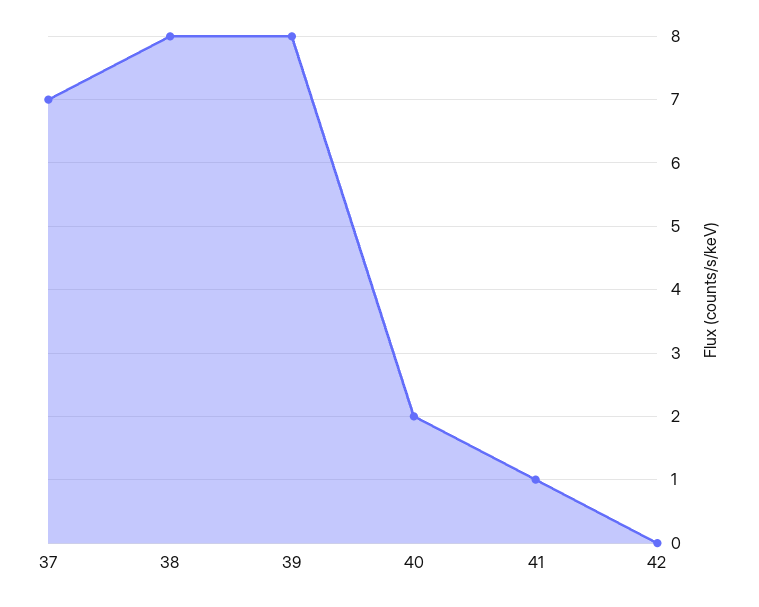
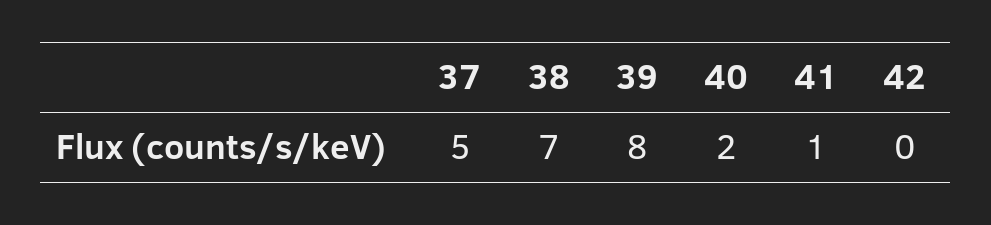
  {
-   "37": 7,
+   "37": 5,
-   "38": 8,
+   "38": 7,
    "39": 8,
    "40": 2,
    "41": 1,
    "42": 0
  }

